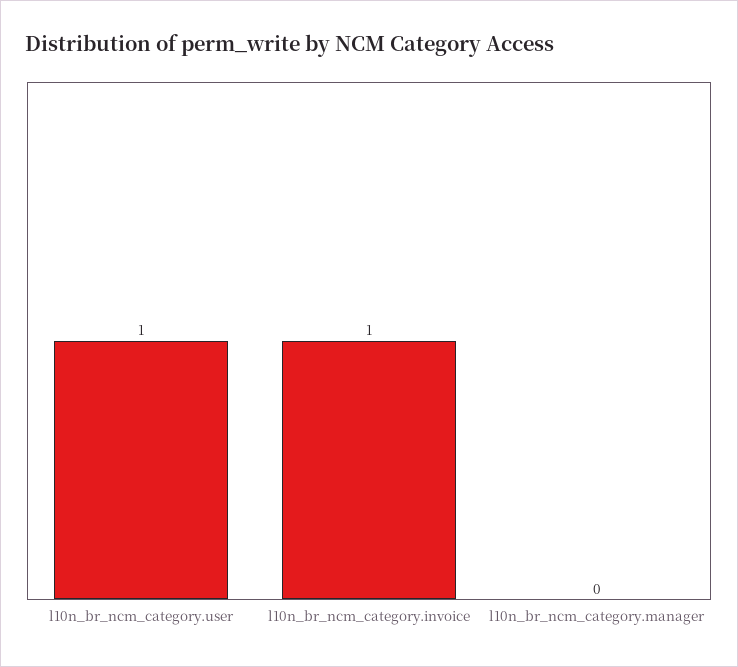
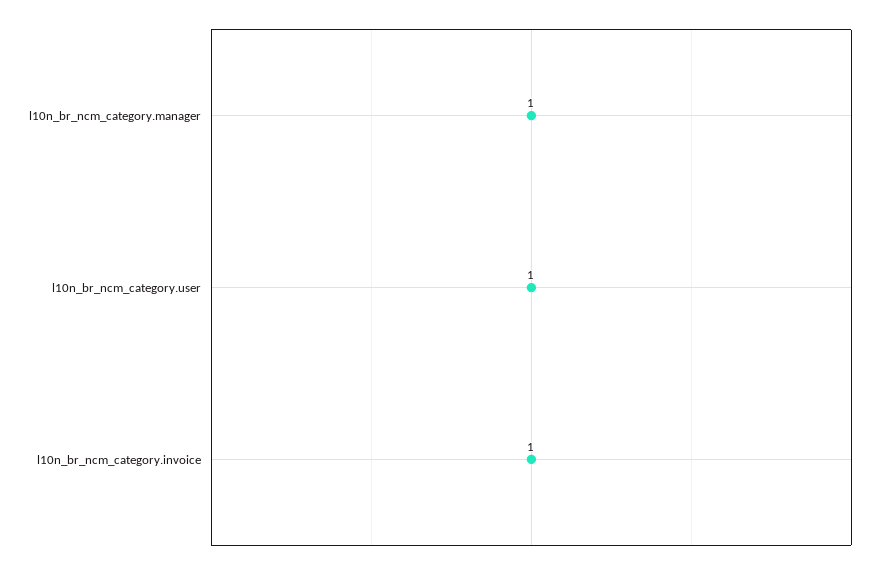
  {
    "l10n_br_ncm_category.user": 1,
    "l10n_br_ncm_category.invoice": 1,
-   "l10n_br_ncm_category.manager": 0
+   "l10n_br_ncm_category.manager": 1
  }

